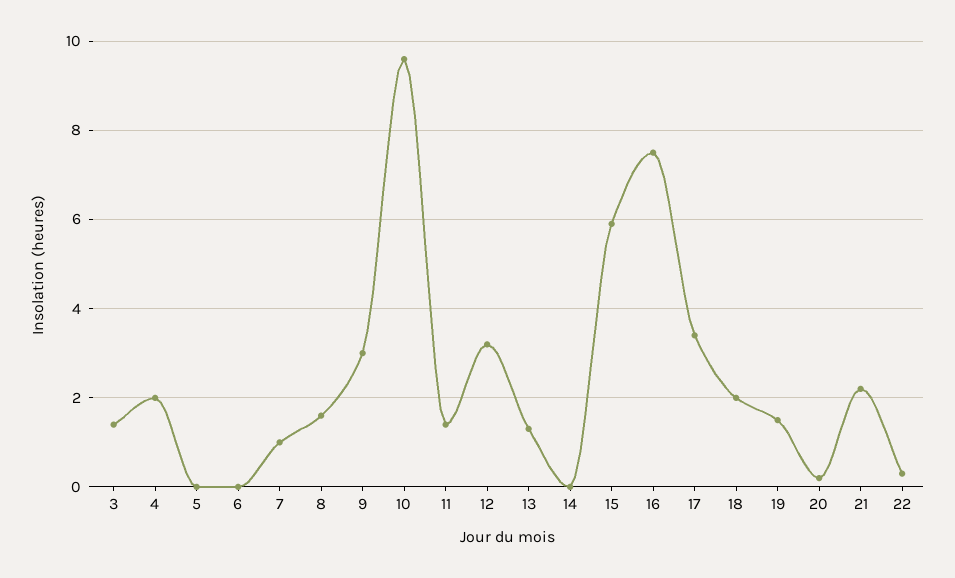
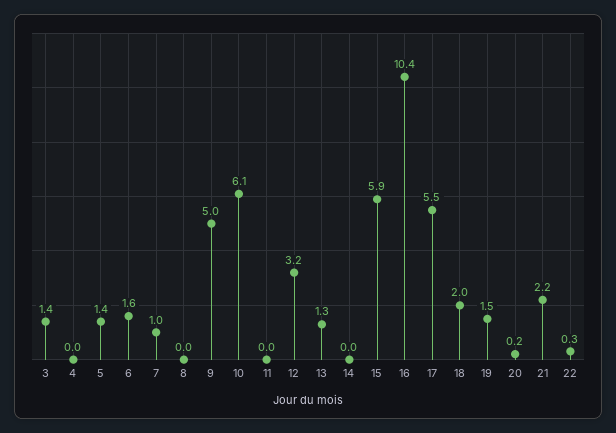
  {
    "3": 1.4,
-   "4": 2,
+   "4": 0,
-   "5": 0,
+   "5": 1.4,
-   "6": 0,
+   "6": 1.6,
    "7": 1,
-   "8": 1.5,
+   "8": 0,
-   "9": 3,
+   "9": 5,
-   "10": 9.5,
+   "10": 6.1,
-   "11": 1.5,
+   "11": 0,
    "12": 3.2,
    "13": 1.3,
    "14": 0,
    "15": 5.9,
-   "16": 7.5,
+   "16": 10.4,
-   "17": 3.5,
+   "17": 5.5,
    "18": 2,
    "19": 1.5,
    "20": 0.2,
    "21": 2.2,
    "22": 0.3
  }

